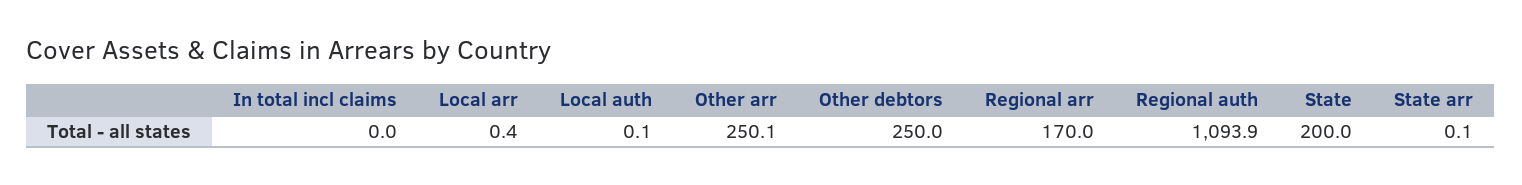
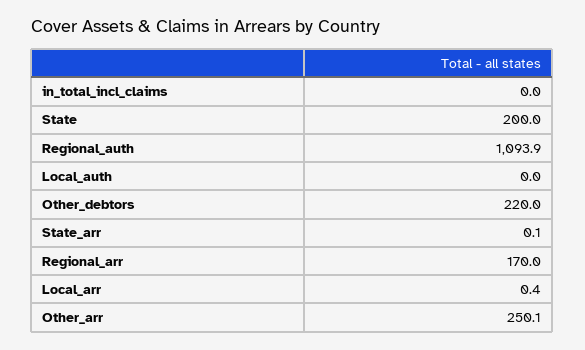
  {
    "In total incl claims": 0,
    "Local arr": 0.4,
-   "Local auth": 0.1,
+   "Local auth": 0,
    "Other arr": 250.1,
-   "Other debtors": 250,
+   "Other debtors": 220,
    "Regional arr": 170,
    "Regional auth": 1093.9,
    "State": 200,
    "State arr": 0.1
  }

